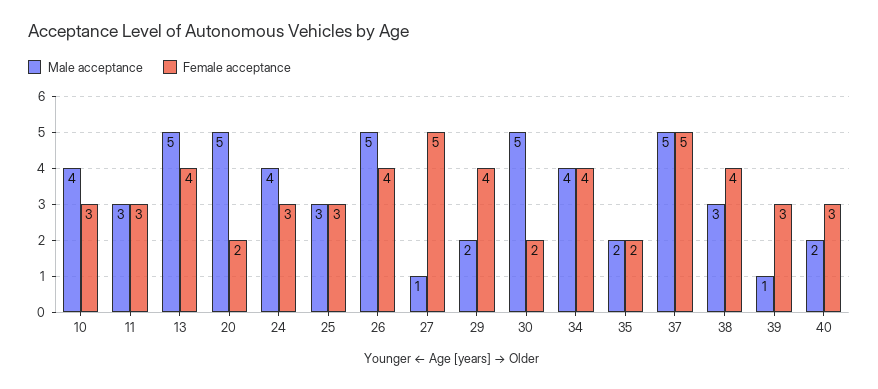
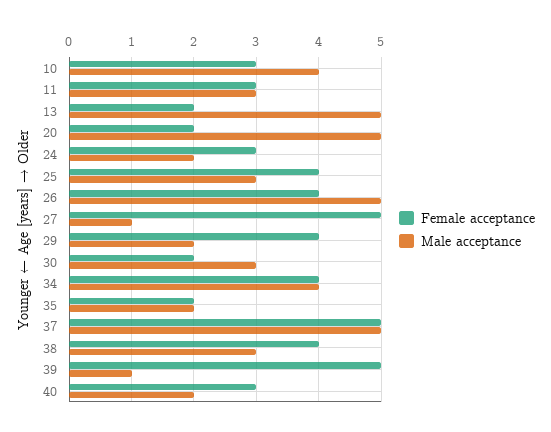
  {
    "Male acceptance": {
      "10": 4,
      "11": 3,
      "13": 5,
      "20": 5,
-     "24": 4,
+     "24": 2,
      "25": 3,
      "26": 5,
      "27": 1,
      "29": 2,
-     "30": 5,
+     "30": 3,
      "34": 4,
      "35": 2,
      "37": 5,
      "38": 3,
      "39": 1,
      "40": 2
    },
    "Female acceptance": {
      "10": 3,
      "11": 3,
-     "13": 4,
+     "13": 2,
      "20": 2,
      "24": 3,
-     "25": 3,
+     "25": 4,
      "26": 4,
      "27": 5,
      "29": 4,
      "30": 2,
      "34": 4,
      "35": 2,
      "37": 5,
      "38": 4,
-     "39": 3,
+     "39": 5,
      "40": 3
    }
  }

